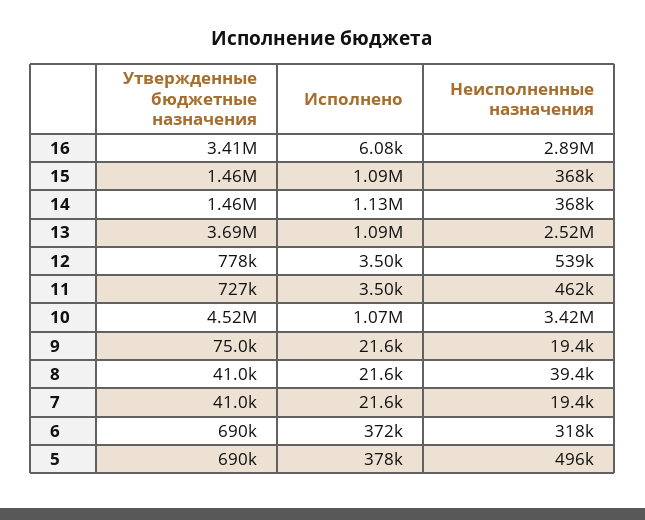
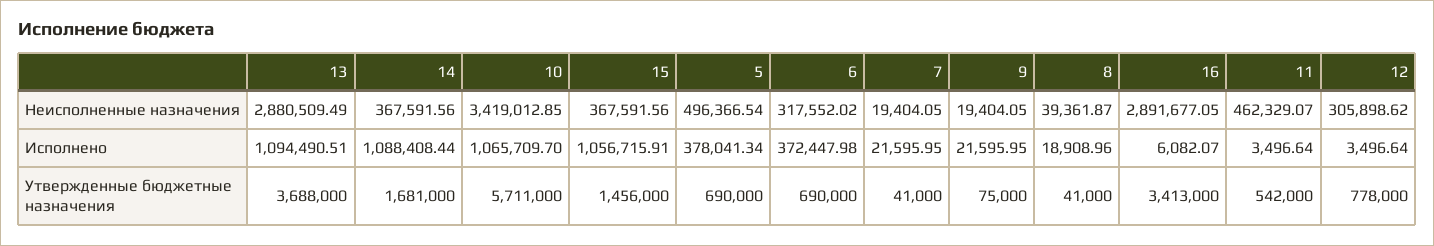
  {
    "Утвержденные бюджетные назначения": {
      "16": 3413000,
      "15": 1456000,
-     "14": 1460000,
+     "14": 1681000,
      "13": 3688000,
      "12": 778000,
-     "11": 727000,
+     "11": 542000,
-     "10": 4520000,
+     "10": 5711000,
      "9": 75000,
      "8": 41000,
      "7": 41000,
      "6": 690000,
      "5": 690000
    },
    "Исполнено": {
      "16": 6082.07,
-     "15": 1090000,
+     "15": 1056715.91,
-     "14": 1130000,
+     "14": 1088408.44,
      "13": 1094490.51,
      "12": 3496.64,
      "11": 3496.64,
      "10": 1065709.7,
      "9": 21595.95,
-     "8": 21600,
+     "8": 18908.96,
      "7": 21595.95,
      "6": 372447.98,
      "5": 378041.34
    },
    "Неисполненные назначения": {
      "16": 2891677.05,
      "15": 367591.56,
      "14": 367591.56,
-     "13": 2520000,
+     "13": 2880509.49,
-     "12": 539000,
+     "12": 305898.62,
      "11": 462329.07,
      "10": 3419012.85,
      "9": 19404.05,
      "8": 39361.87,
      "7": 19404.05,
      "6": 317552.02,
      "5": 496366.54
    }
  }

